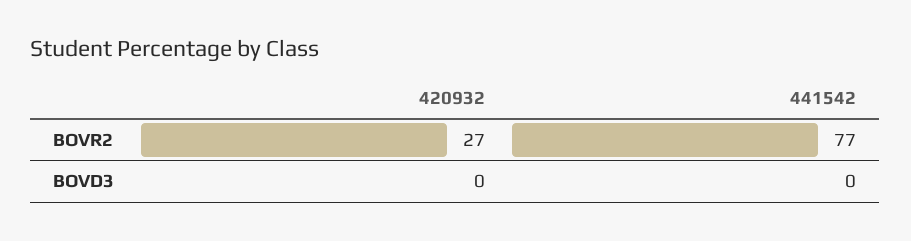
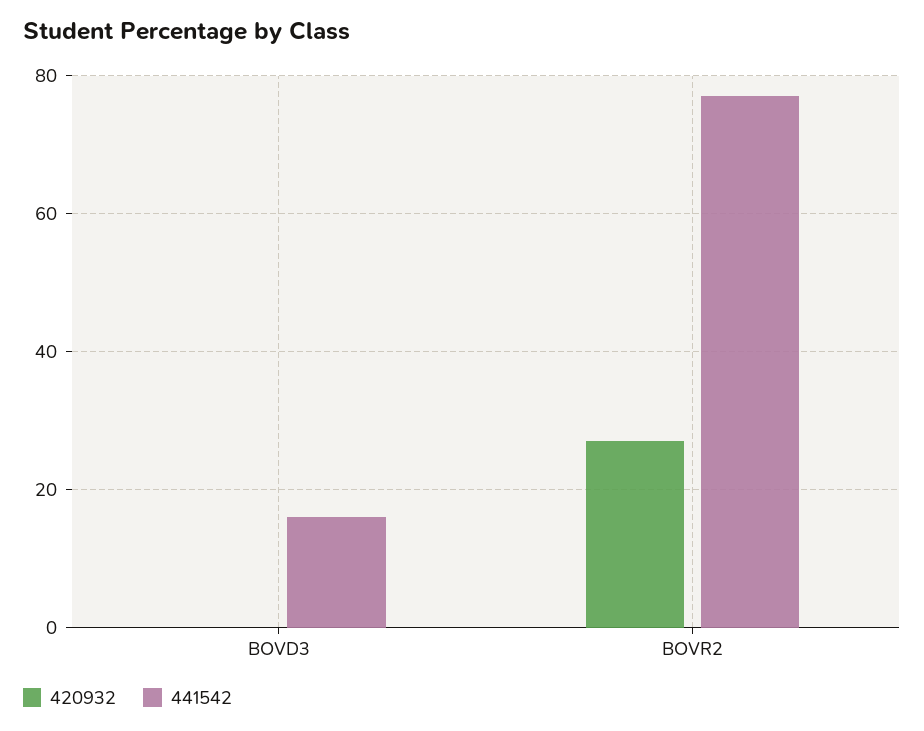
  {
    "420932": {
      "BOVR2": 27,
      "BOVD3": 0
    },
    "441542": {
      "BOVR2": 77,
-     "BOVD3": 0
+     "BOVD3": 15
    }
  }

